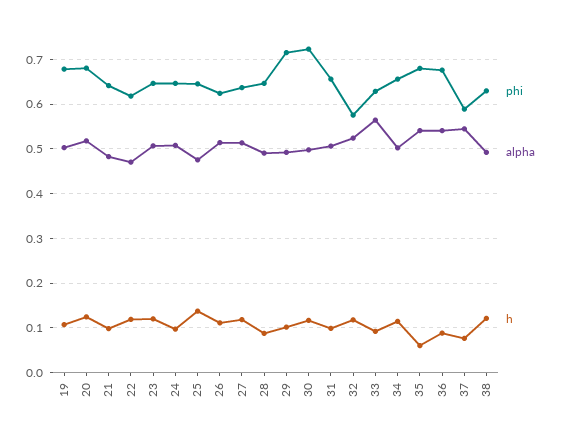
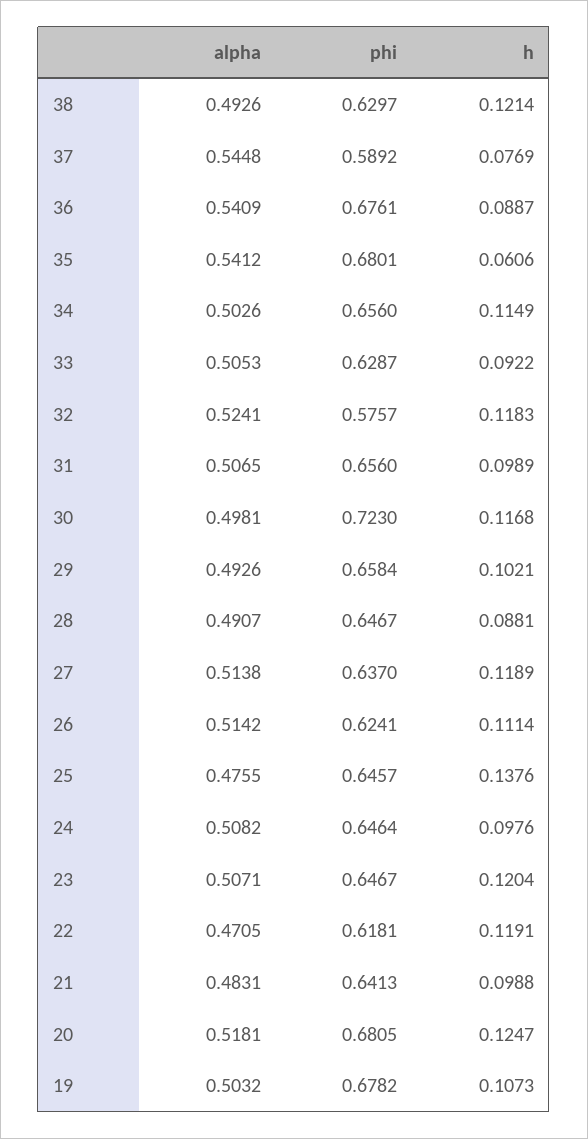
  {
    "phi": {
      "19": 0.6782,
      "20": 0.6805,
      "21": 0.6413,
      "22": 0.6181,
      "23": 0.6467,
      "24": 0.6464,
      "25": 0.6457,
      "26": 0.6241,
      "27": 0.637,
      "28": 0.6467,
-     "29": 0.72,
+     "29": 0.6584,
      "30": 0.723,
      "31": 0.656,
      "32": 0.5757,
      "33": 0.6287,
      "34": 0.656,
      "35": 0.6801,
      "36": 0.6761,
      "37": 0.5892,
      "38": 0.6297
    },
    "alpha": {
      "19": 0.5032,
      "20": 0.5181,
      "21": 0.4831,
      "22": 0.4705,
      "23": 0.5071,
      "24": 0.5082,
      "25": 0.4755,
      "26": 0.5142,
      "27": 0.5138,
      "28": 0.4907,
      "29": 0.4926,
      "30": 0.4981,
      "31": 0.5065,
      "32": 0.5241,
-     "33": 0.56,
+     "33": 0.5053,
      "34": 0.5026,
      "35": 0.5412,
      "36": 0.5409,
      "37": 0.5448,
      "38": 0.4926
    },
    "h": {
      "19": 0.1073,
      "20": 0.1247,
      "21": 0.0988,
      "22": 0.1191,
      "23": 0.1204,
      "24": 0.0976,
      "25": 0.1376,
      "26": 0.1114,
      "27": 0.1189,
      "28": 0.0881,
      "29": 0.1021,
      "30": 0.1168,
      "31": 0.0989,
      "32": 0.1183,
      "33": 0.0922,
      "34": 0.1149,
      "35": 0.0606,
      "36": 0.0887,
      "37": 0.0769,
      "38": 0.1214
    }
  }

